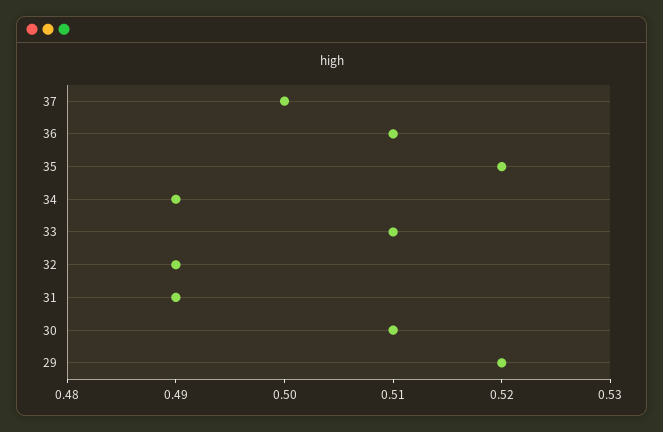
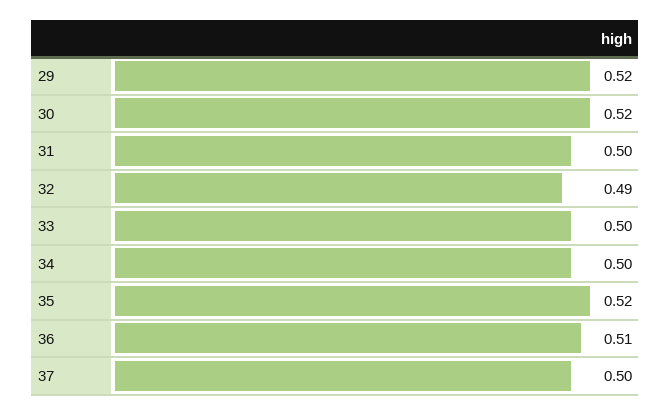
  {
    "37": 0.5,
    "36": 0.51,
    "35": 0.52,
-   "34": 0.49,
+   "34": 0.5,
-   "33": 0.51,
+   "33": 0.5,
    "32": 0.49,
-   "31": 0.49,
+   "31": 0.5,
-   "30": 0.51,
+   "30": 0.52,
    "29": 0.52
  }

